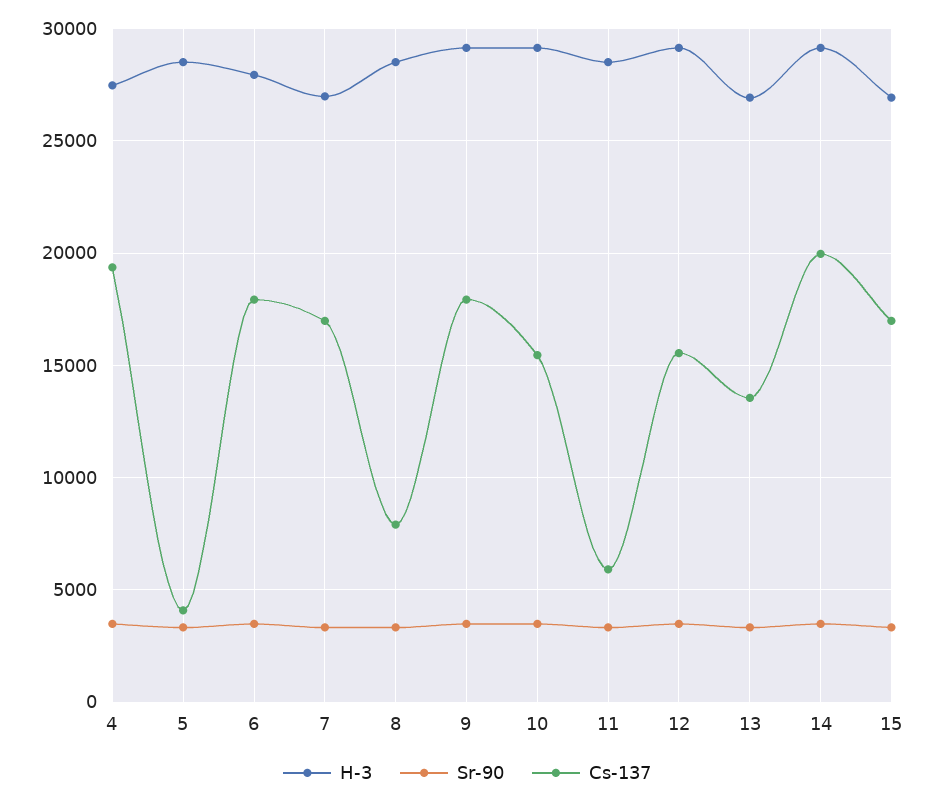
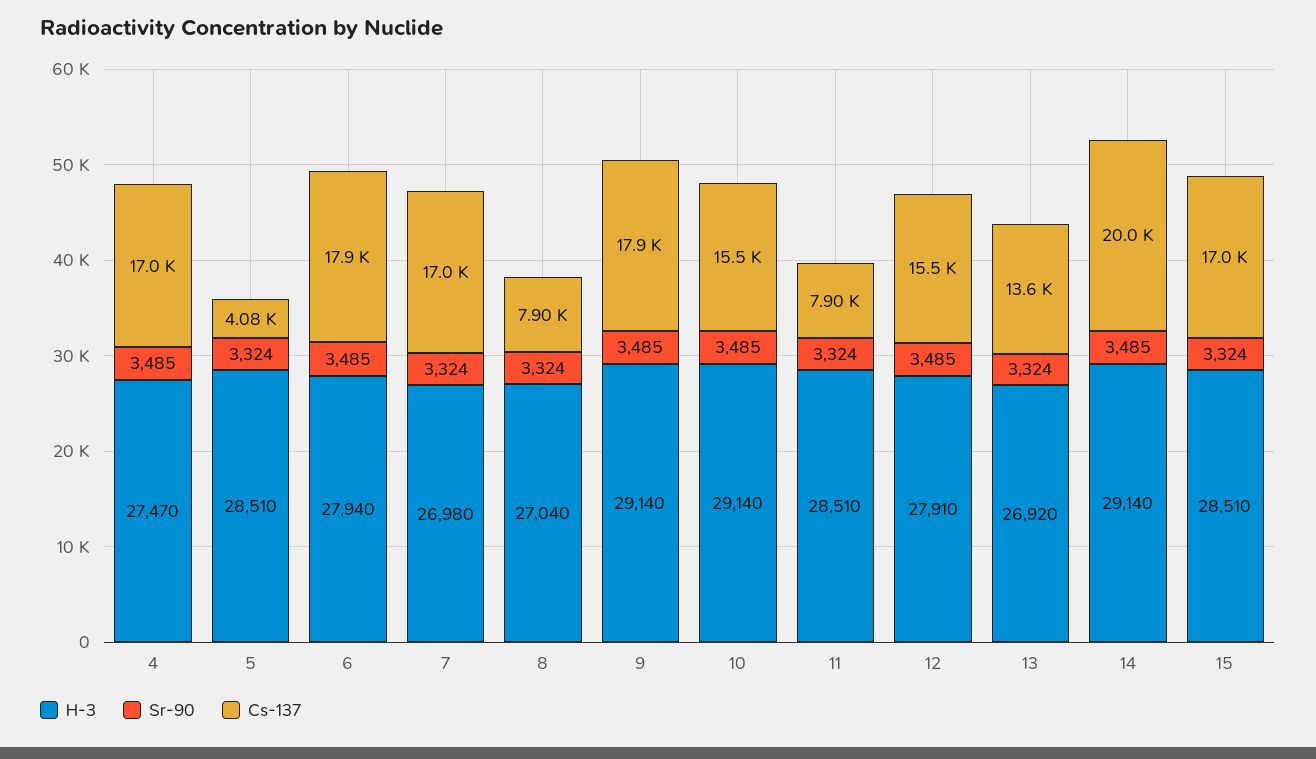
  {
    "H-3": {
      "4": 27470,
      "5": 28510,
      "6": 27940,
      "7": 26980,
-     "8": 28500,
+     "8": 27040,
      "9": 29140,
      "10": 29140,
      "11": 28510,
-     "12": 29000,
+     "12": 27910,
      "13": 26920,
      "14": 29140,
-     "15": 27000
+     "15": 28510
    },
    "Sr-90": {
      "4": 3485,
      "5": 3324,
      "6": 3485,
      "7": 3324,
      "8": 3324,
      "9": 3485,
      "10": 3485,
      "11": 3324,
      "12": 3485,
      "13": 3324,
      "14": 3485,
      "15": 3324
    },
    "Cs-137": {
-     "4": 19500,
+     "4": 17000,
      "5": 4080,
      "6": 17900,
      "7": 17000,
      "8": 7900,
      "9": 17900,
      "10": 15500,
-     "11": 6000,
+     "11": 7900,
      "12": 15500,
      "13": 13600,
      "14": 20000,
      "15": 17000
    }
  }

